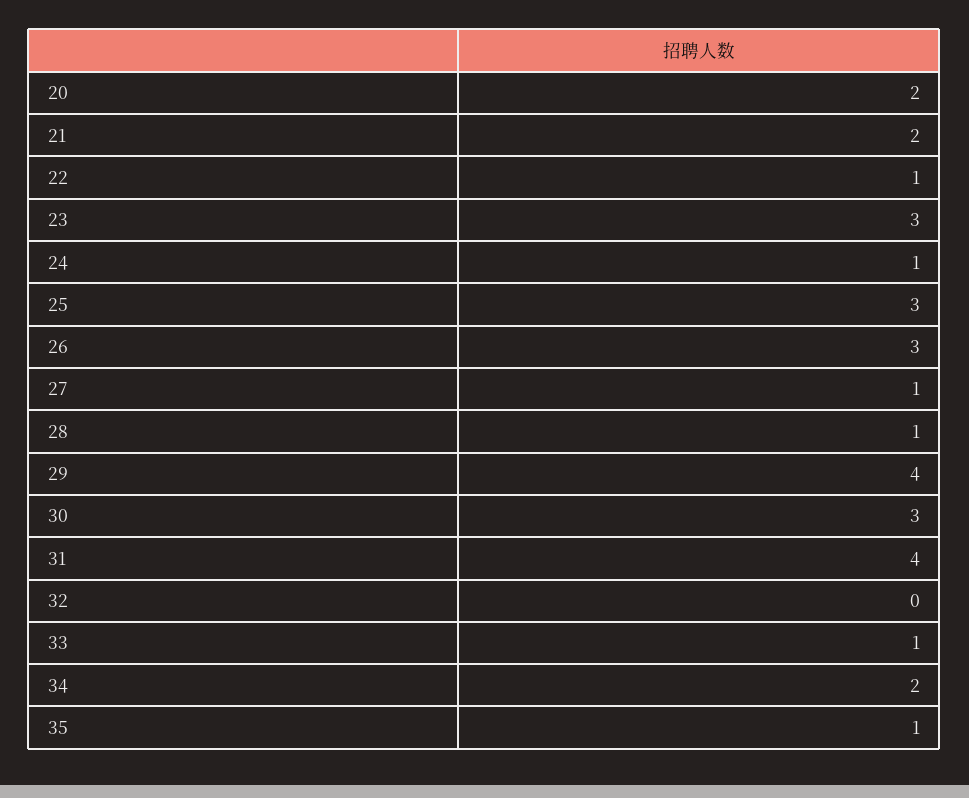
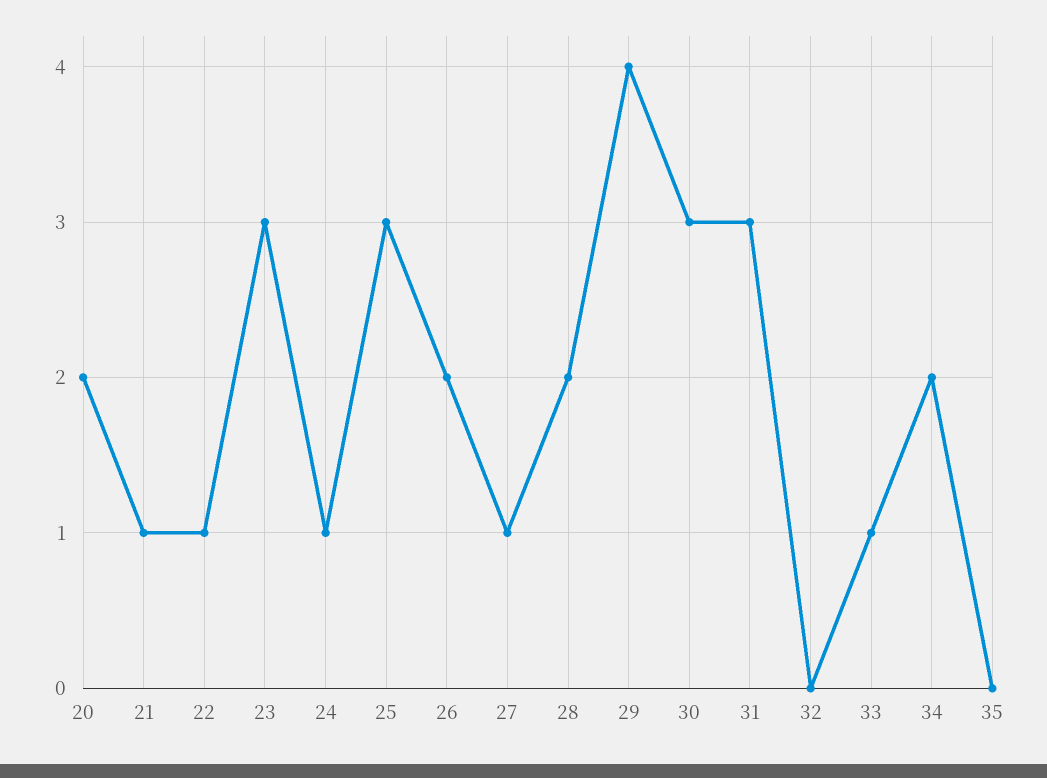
  {
    "20": 2,
-   "21": 2,
+   "21": 1,
    "22": 1,
    "23": 3,
    "24": 1,
    "25": 3,
-   "26": 3,
+   "26": 2,
    "27": 1,
-   "28": 1,
+   "28": 2,
    "29": 4,
    "30": 3,
-   "31": 4,
+   "31": 3,
    "32": 0,
    "33": 1,
    "34": 2,
-   "35": 1
+   "35": 0
  }

